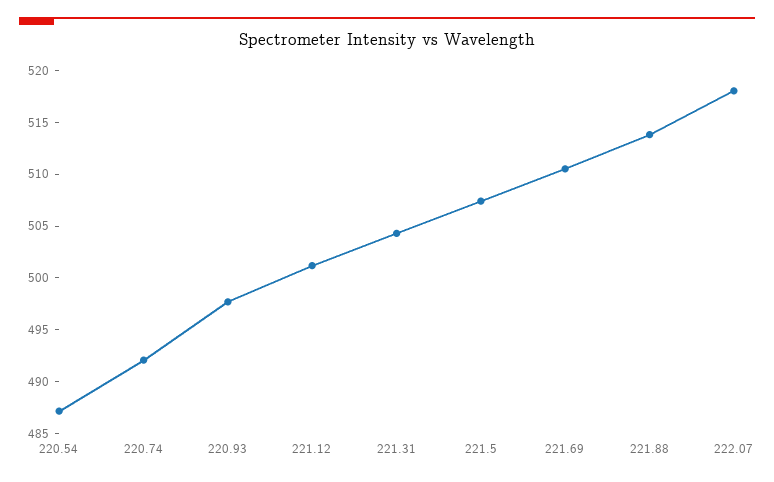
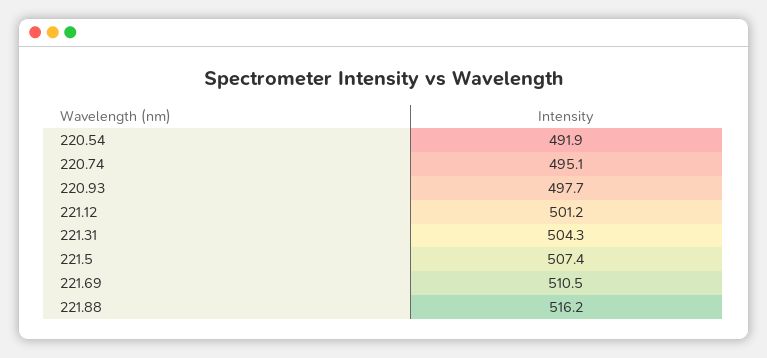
  {
-   "220.54": 487,
+   "220.54": 491.9,
-   "220.74": 492,
+   "220.74": 495.1,
    "220.93": 497.7,
    "221.12": 501.2,
    "221.31": 504.3,
    "221.5": 507.4,
    "221.69": 510.5,
-   "221.88": 514,
+   "221.88": 516.2
-   "222.07": 518
  }

